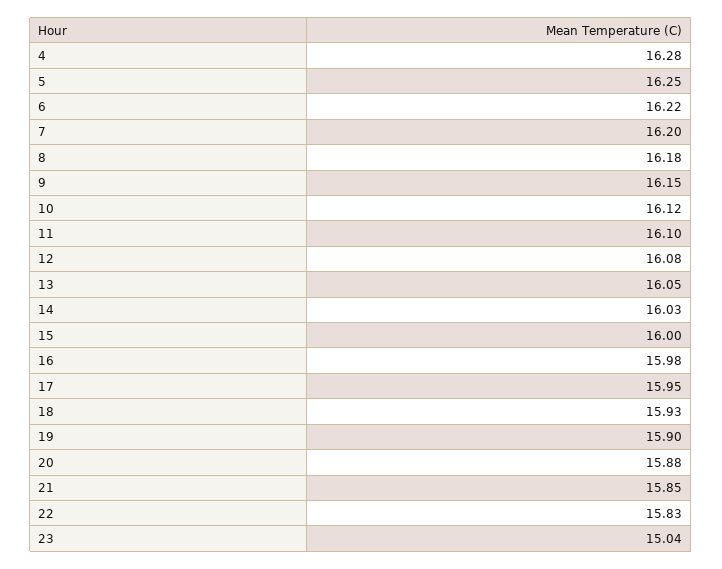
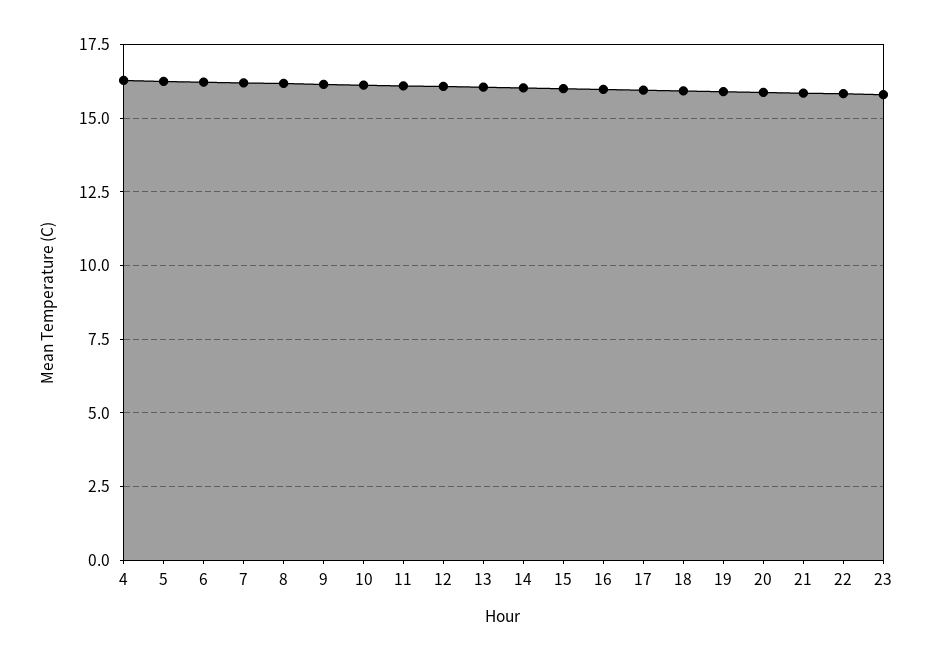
  {
    "4": 16.28,
    "5": 16.25,
    "6": 16.22,
    "7": 16.2,
    "8": 16.18,
    "9": 16.15,
    "10": 16.12,
    "11": 16.1,
    "12": 16.08,
    "13": 16.05,
    "14": 16.03,
    "15": 16,
    "16": 15.98,
    "17": 15.95,
    "18": 15.93,
    "19": 15.9,
    "20": 15.88,
    "21": 15.85,
    "22": 15.83,
-   "23": 15.04
+   "23": 15.75
  }

